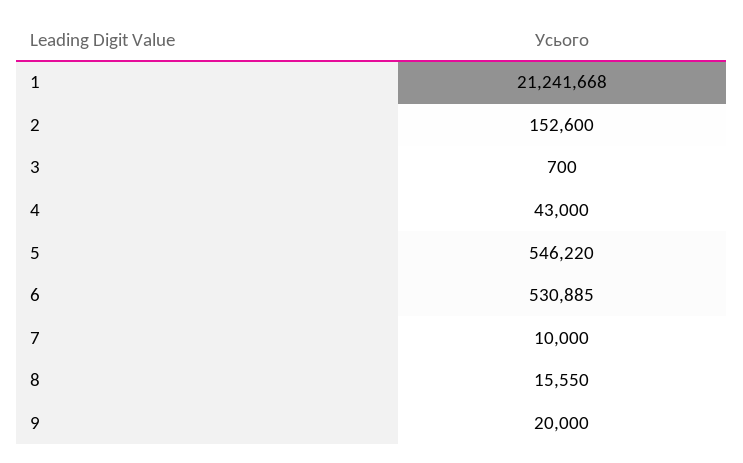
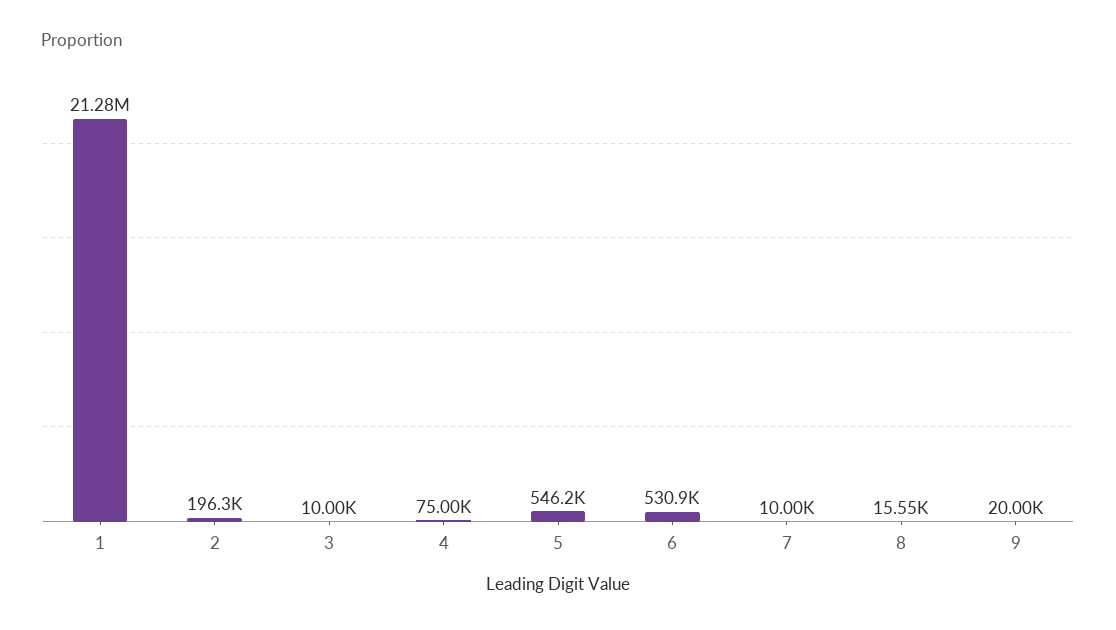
  {
-   "1": 21241668,
+   "1": 21280000,
-   "2": 152600,
+   "2": 196300,
-   "3": 700,
+   "3": 10000,
-   "4": 43000,
+   "4": 75000,
    "5": 546220,
    "6": 530885,
    "7": 10000,
    "8": 15550,
    "9": 20000
  }

